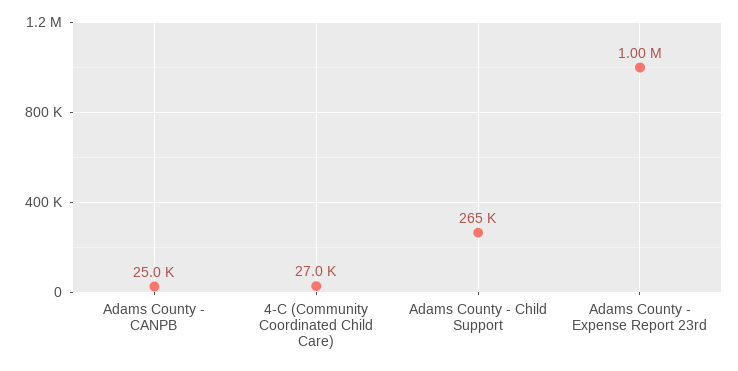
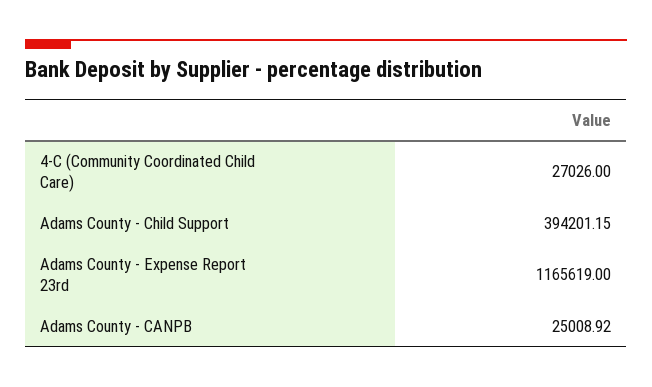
  {
    "Adams County - CANPB": 25008.92,
    "4-C (Community Coordinated Child Care)": 27026,
-   "Adams County - Child Support": 265000,
+   "Adams County - Child Support": 394201.15,
-   "Adams County - Expense Report 23rd": 1000000
+   "Adams County - Expense Report 23rd": 1165619
  }

